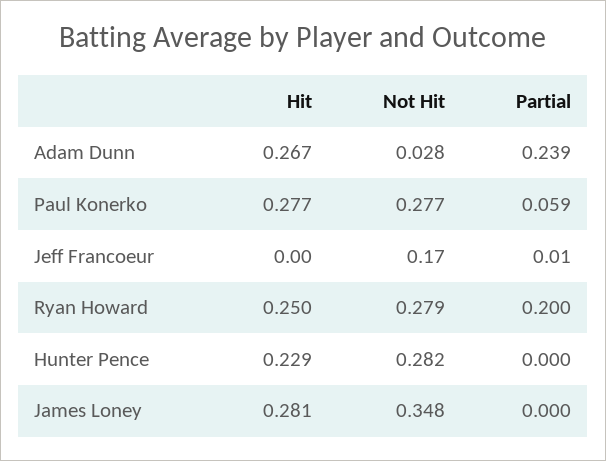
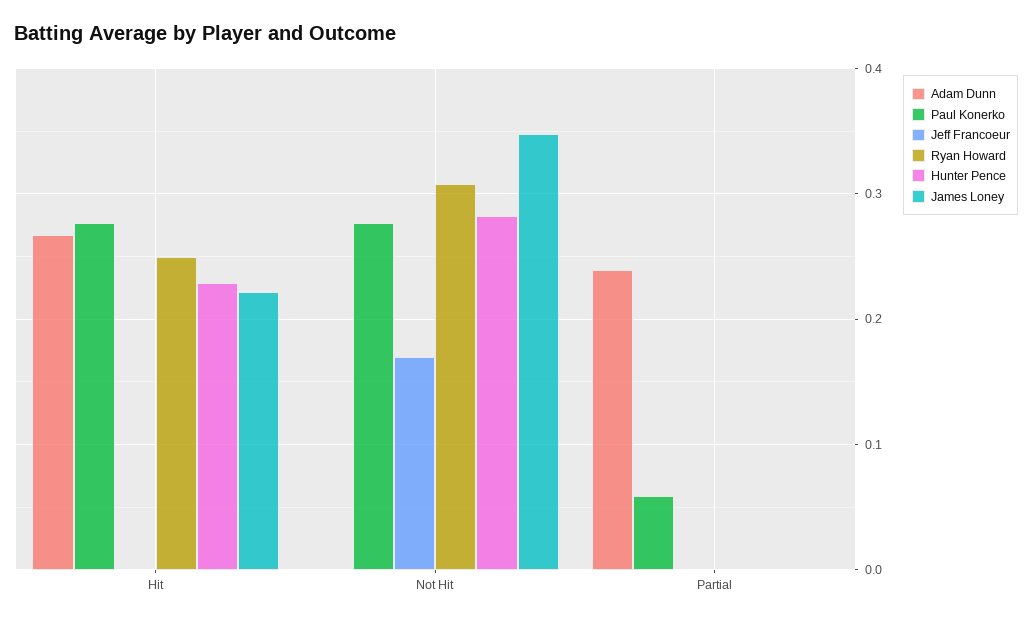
  {
    "Adam Dunn": {
      "Hit": 0.267,
-     "Not Hit": 0.028,
+     "Not Hit": 0,
      "Partial": 0.239
    },
    "Paul Konerko": {
      "Hit": 0.277,
      "Not Hit": 0.277,
      "Partial": 0.059
    },
    "Jeff Francoeur": {
      "Hit": 0,
      "Not Hit": 0.17,
-     "Partial": 0.01
+     "Partial": 0
    },
    "Ryan Howard": {
      "Hit": 0.25,
-     "Not Hit": 0.279,
+     "Not Hit": 0.31,
-     "Partial": 0.2
+     "Partial": 0
    },
    "Hunter Pence": {
      "Hit": 0.229,
      "Not Hit": 0.282,
      "Partial": 0
    },
    "James Loney": {
-     "Hit": 0.281,
+     "Hit": 0.22,
      "Not Hit": 0.348,
      "Partial": 0
    }
  }

